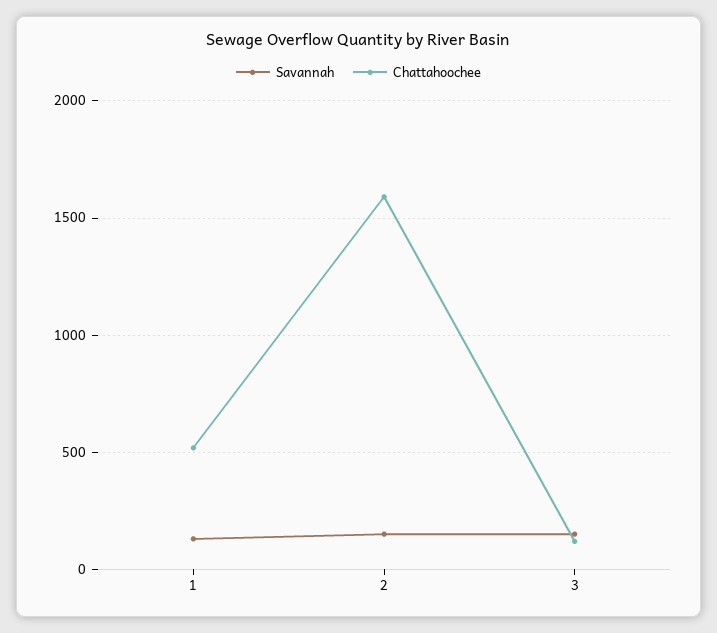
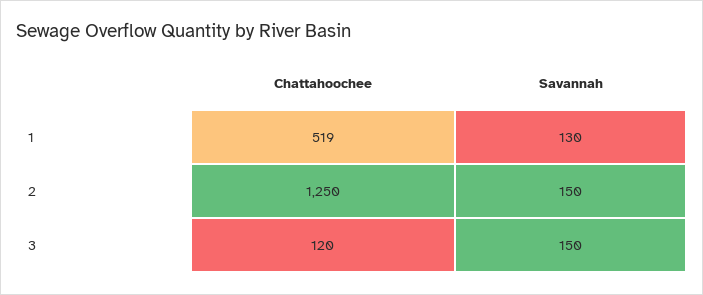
  {
    "Savannah": {
      "1": 130,
      "2": 150,
      "3": 150
    },
    "Chattahoochee": {
      "1": 519,
-     "2": 1600,
+     "2": 1250,
      "3": 120
    }
  }

